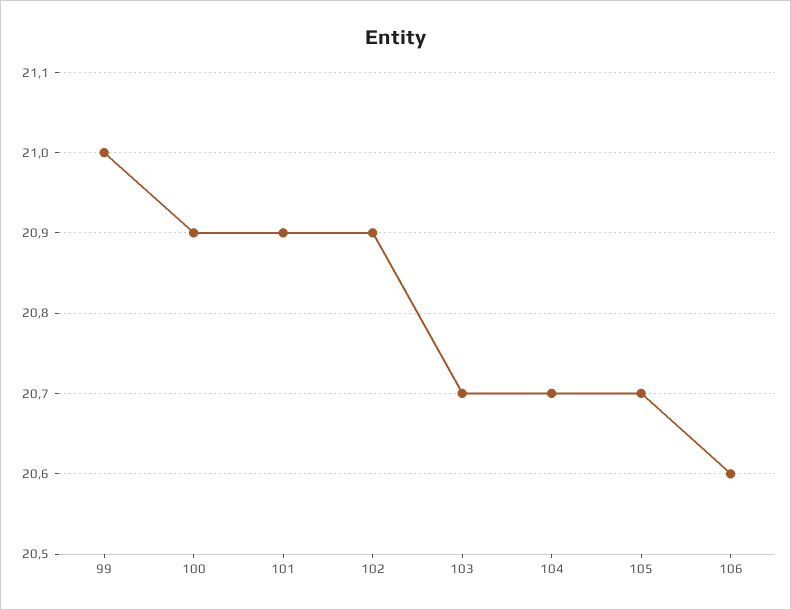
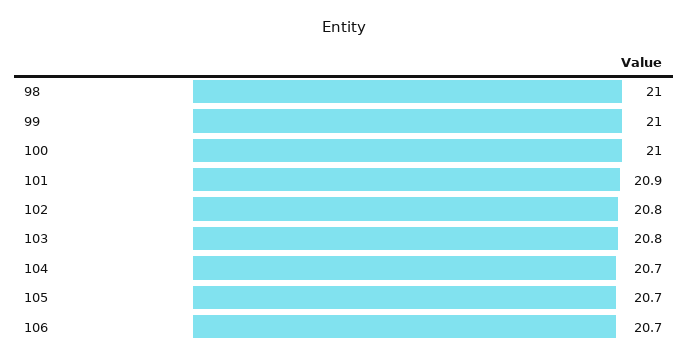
  {
    "99": 21,
-   "100": 20.9,
+   "100": 21,
    "101": 20.9,
-   "102": 20.9,
+   "102": 20.8,
-   "103": 20.7,
+   "103": 20.8,
    "104": 20.7,
    "105": 20.7,
-   "106": 20.6
+   "106": 20.7,
+   "98": 21
  }

